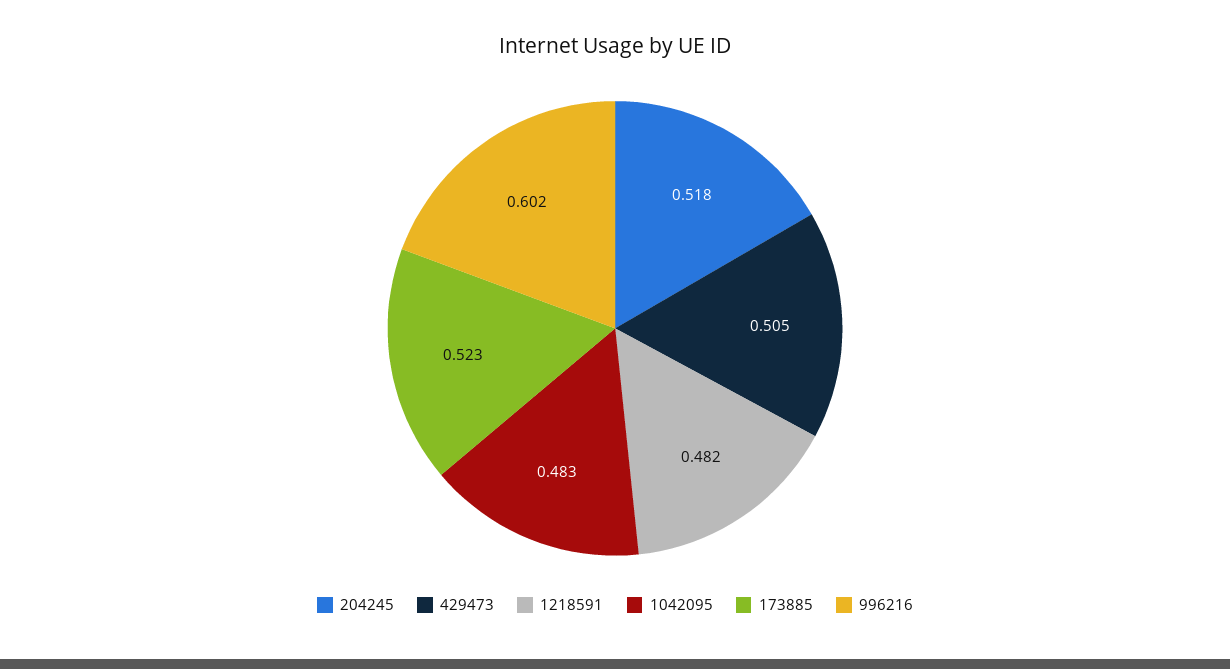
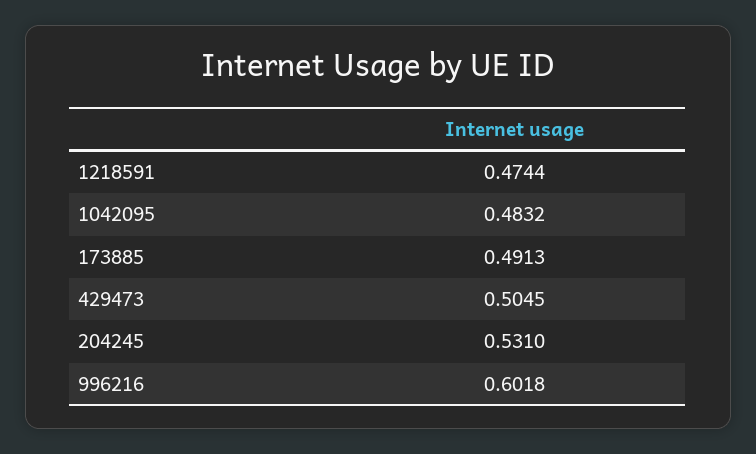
  {
-   "204245": 0.518,
+   "204245": 0.531,
    "429473": 0.5045,
-   "1218591": 0.482,
+   "1218591": 0.4744,
    "1042095": 0.4832,
-   "173885": 0.523,
+   "173885": 0.4913,
    "996216": 0.6018
  }

